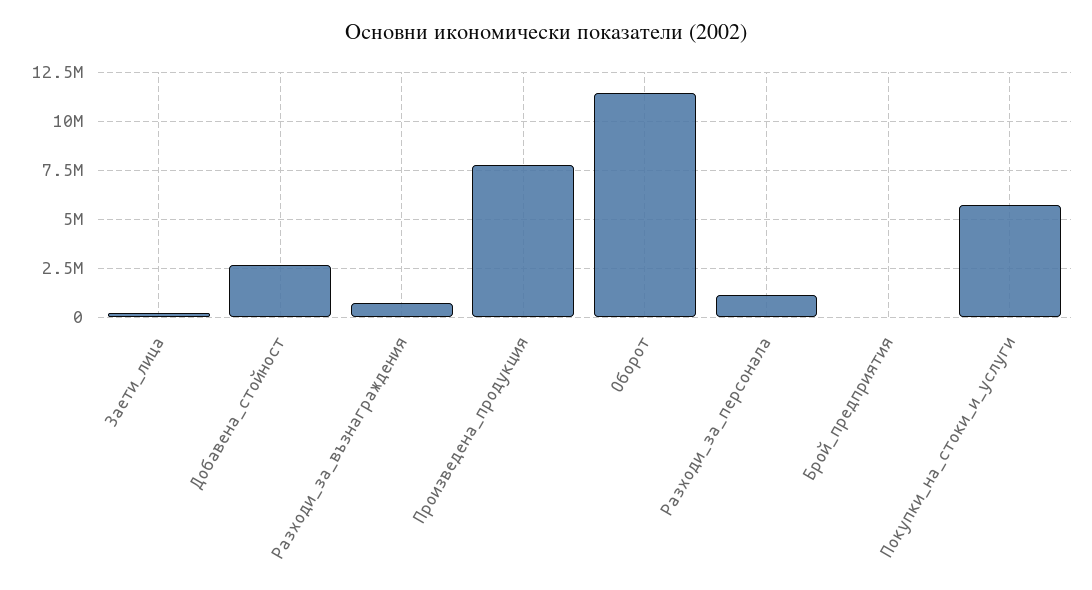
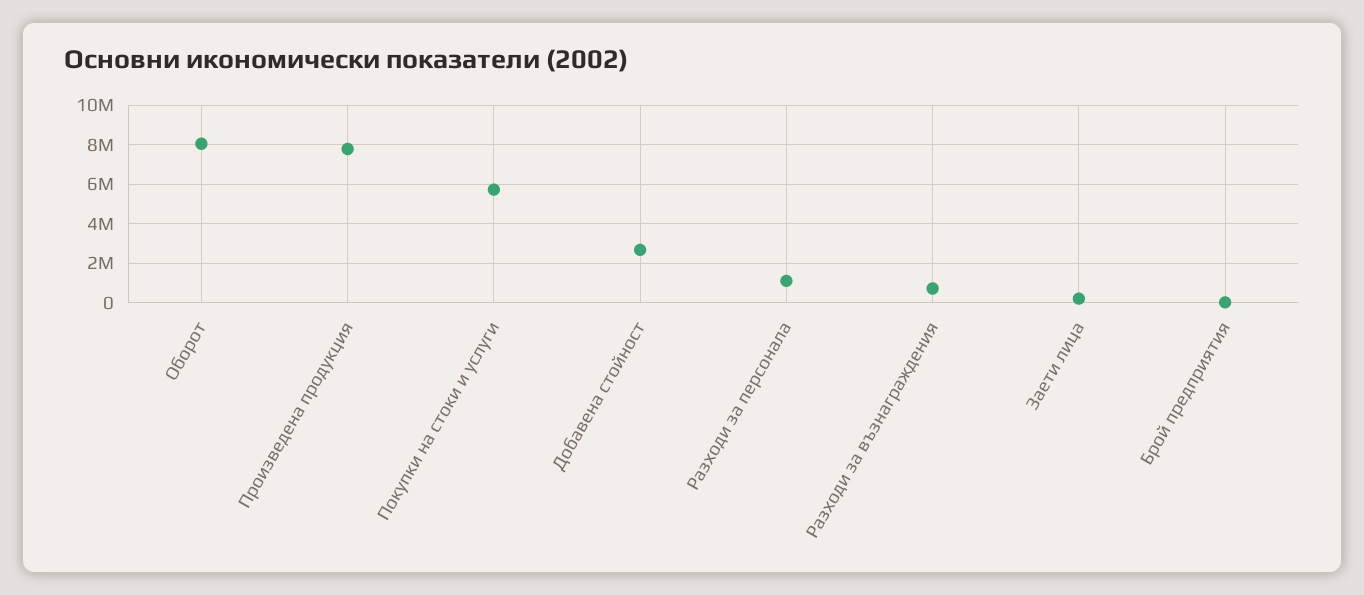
  {
    "Заети_лица": 0,
    "Добавена_стойност": 2500000,
    "Разходи_за_възнаграждения": 500000,
    "Произведена_продукция": 8000000,
-   "Оборот": 11500000,
+   "Оборот": 8000000,
    "Разходи_за_персонала": 1000000,
    "Брой_предприятия": 0,
    "Покупки_на_стоки_и_услуги": 5500000
  }

